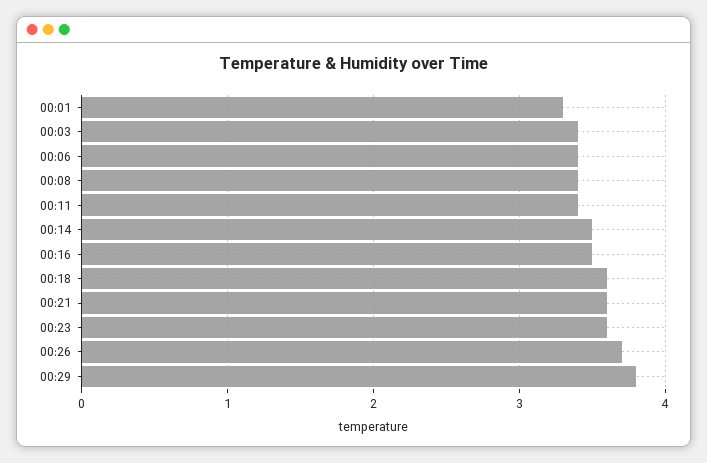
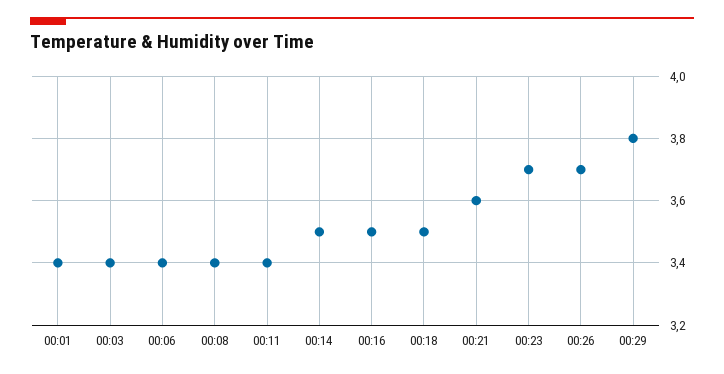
  {
-   "00:01": 3.3,
+   "00:01": 3.4,
    "00:03": 3.4,
    "00:06": 3.4,
    "00:08": 3.4,
    "00:11": 3.4,
    "00:14": 3.5,
    "00:16": 3.5,
-   "00:18": 3.6,
+   "00:18": 3.5,
    "00:21": 3.6,
-   "00:23": 3.6,
+   "00:23": 3.7,
    "00:26": 3.7,
    "00:29": 3.8
  }

